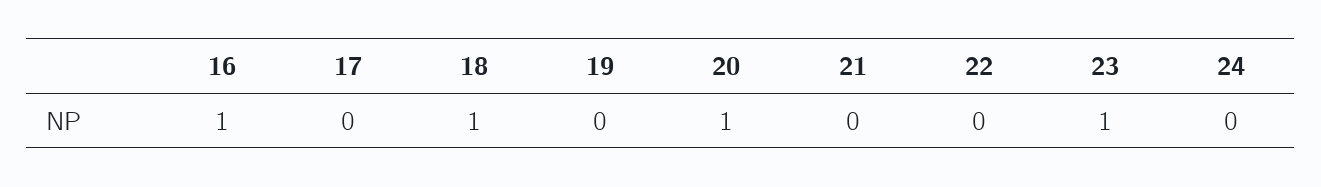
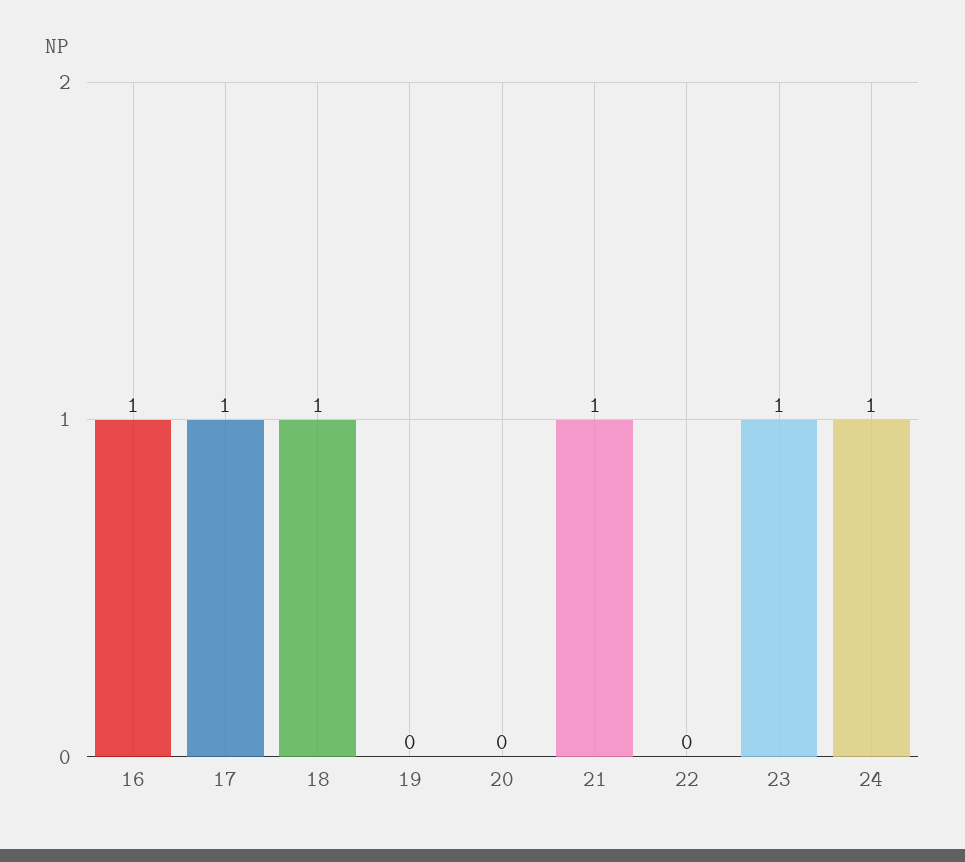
  {
    "16": 1,
-   "17": 0,
+   "17": 1,
    "18": 1,
    "19": 0,
-   "20": 1,
+   "20": 0,
-   "21": 0,
+   "21": 1,
    "22": 0,
    "23": 1,
-   "24": 0
+   "24": 1
  }

